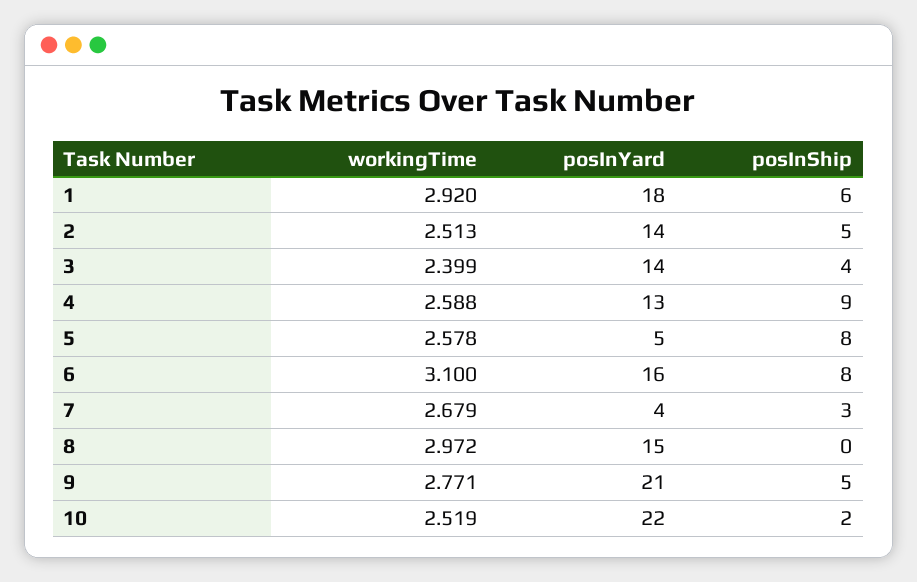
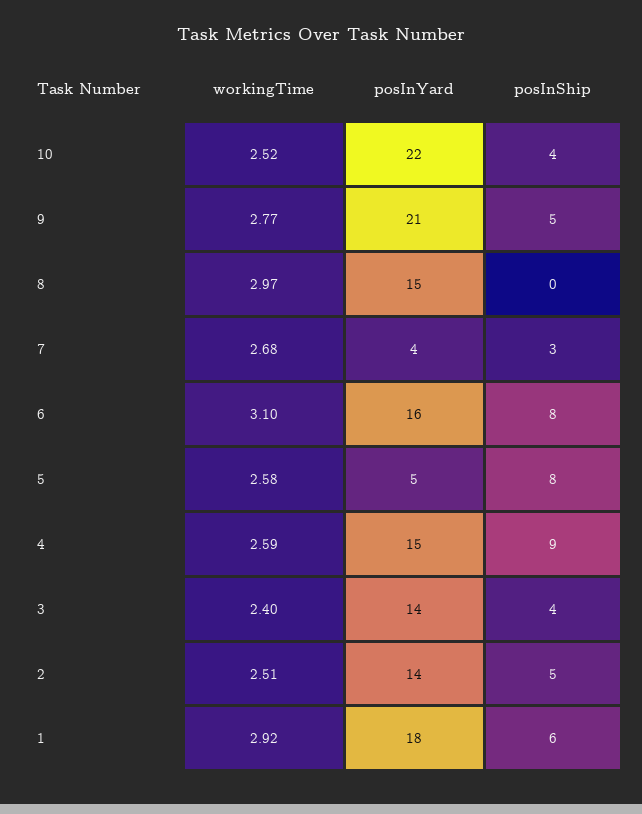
  {
    "workingTime": {
      "1": 2.92,
      "2": 2.513,
      "3": 2.399,
      "4": 2.588,
      "5": 2.578,
      "6": 3.1,
      "7": 2.679,
      "8": 2.972,
      "9": 2.771,
      "10": 2.519
    },
    "posInYard": {
      "1": 18,
      "2": 14,
      "3": 14,
-     "4": 13,
+     "4": 15,
      "5": 5,
      "6": 16,
      "7": 4,
      "8": 15,
      "9": 21,
      "10": 22
    },
    "posInShip": {
      "1": 6,
      "2": 5,
      "3": 4,
      "4": 9,
      "5": 8,
      "6": 8,
      "7": 3,
      "8": 0,
      "9": 5,
-     "10": 2
+     "10": 4
    }
  }

